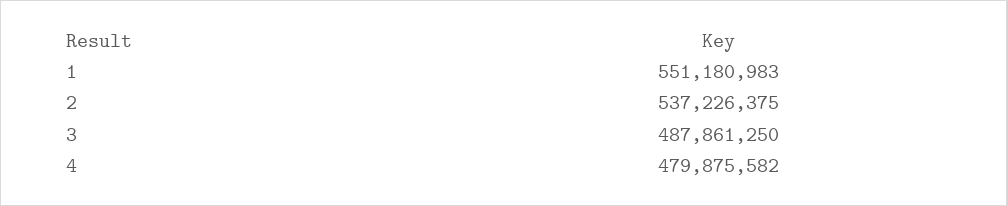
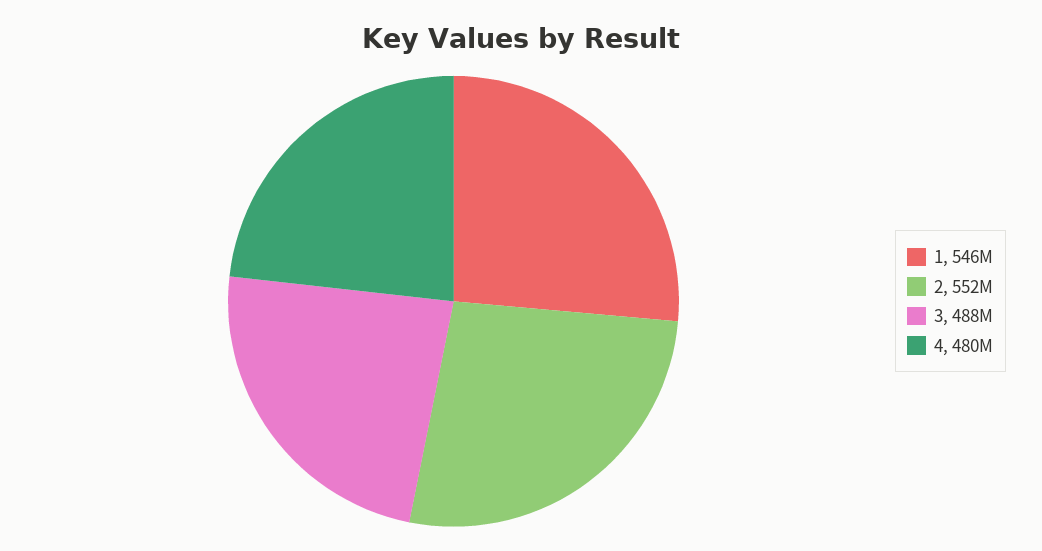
  {
-   "1": 551180983,
+   "1": 546000000,
-   "2": 537226375,
+   "2": 552000000,
    "3": 487861250,
    "4": 479875582
  }

